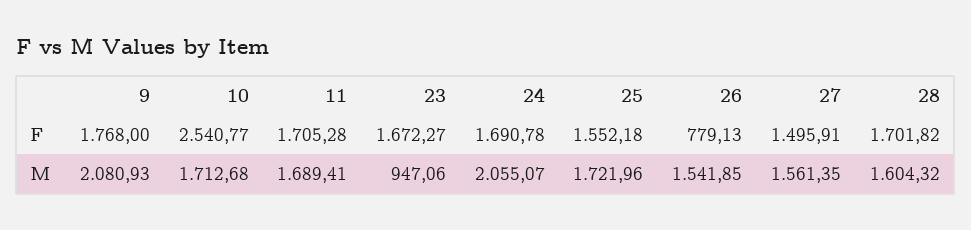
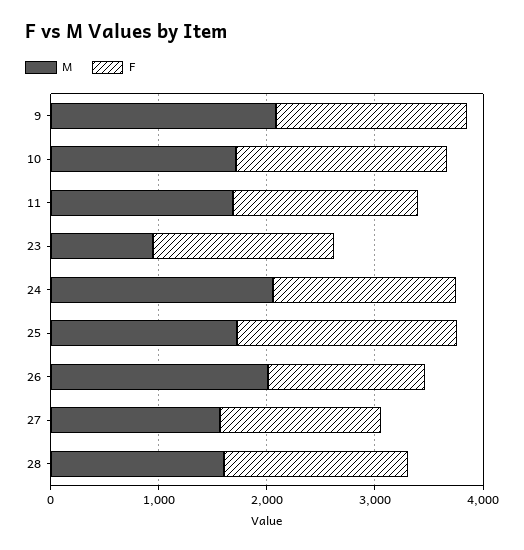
  {
    "F": {
      "9": 1768,
-     "10": 2540.77,
+     "10": 2000,
      "11": 1705.28,
      "23": 1672.27,
      "24": 1690.78,
-     "25": 1552.18,
+     "25": 2000,
-     "26": 779.13,
+     "26": 1400,
      "27": 1495.91,
      "28": 1701.82
    },
    "M": {
      "9": 2080.93,
      "10": 1712.68,
      "11": 1689.41,
      "23": 947.06,
      "24": 2055.07,
      "25": 1721.96,
-     "26": 1541.85,
+     "26": 2000,
      "27": 1561.35,
      "28": 1604.32
    }
  }

